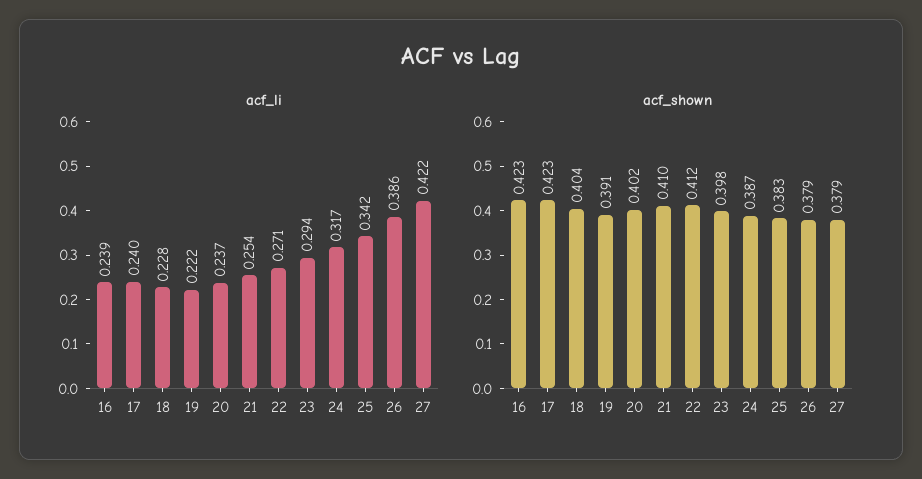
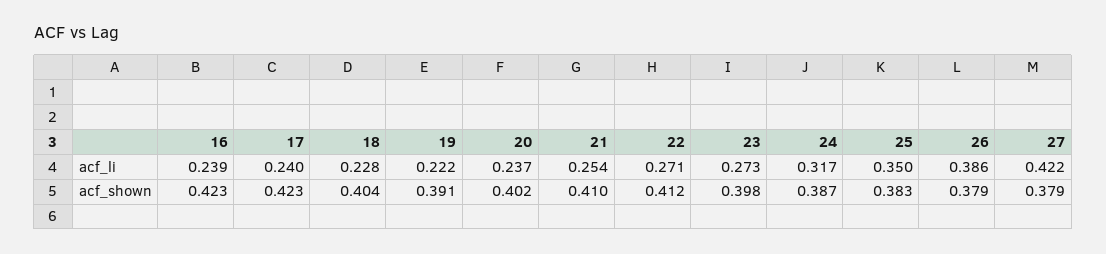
  {
    "acf_li": {
      "16": 0.239,
      "17": 0.24,
      "18": 0.228,
      "19": 0.222,
      "20": 0.237,
      "21": 0.254,
      "22": 0.271,
-     "23": 0.294,
+     "23": 0.273,
      "24": 0.317,
-     "25": 0.342,
+     "25": 0.35,
      "26": 0.386,
      "27": 0.422
    },
    "acf_shown": {
      "16": 0.423,
      "17": 0.423,
      "18": 0.404,
      "19": 0.391,
      "20": 0.402,
      "21": 0.41,
      "22": 0.412,
      "23": 0.398,
      "24": 0.387,
      "25": 0.383,
      "26": 0.379,
      "27": 0.379
    }
  }

